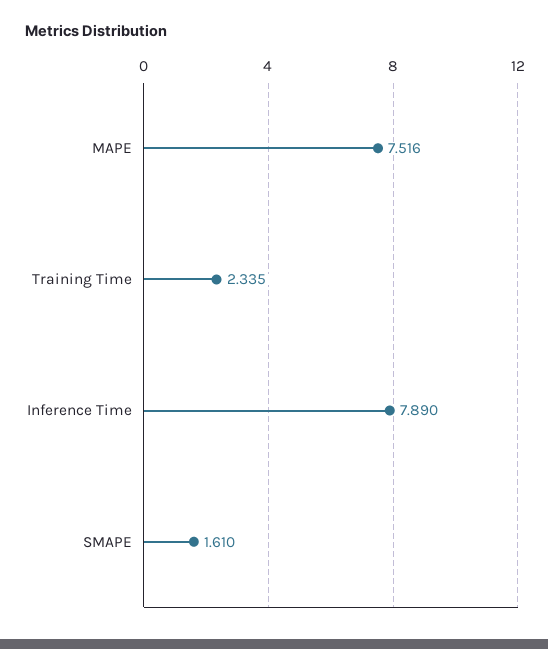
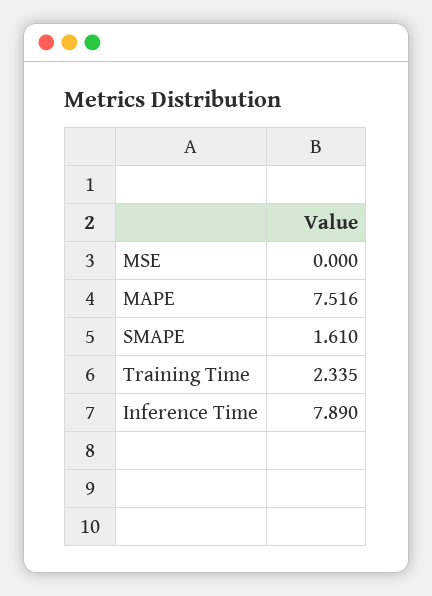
  {
    "MAPE": 7.516,
    "Training Time": 2.335,
    "Inference Time": 7.89,
-   "SMAPE": 1.61
+   "SMAPE": 1.61,
+   "MSE": 0
  }

